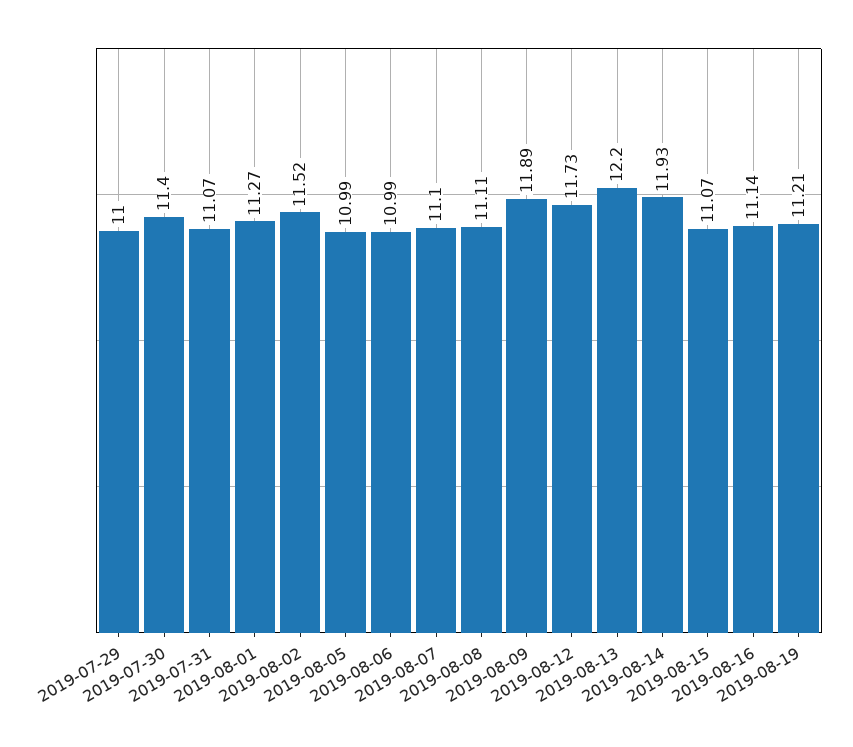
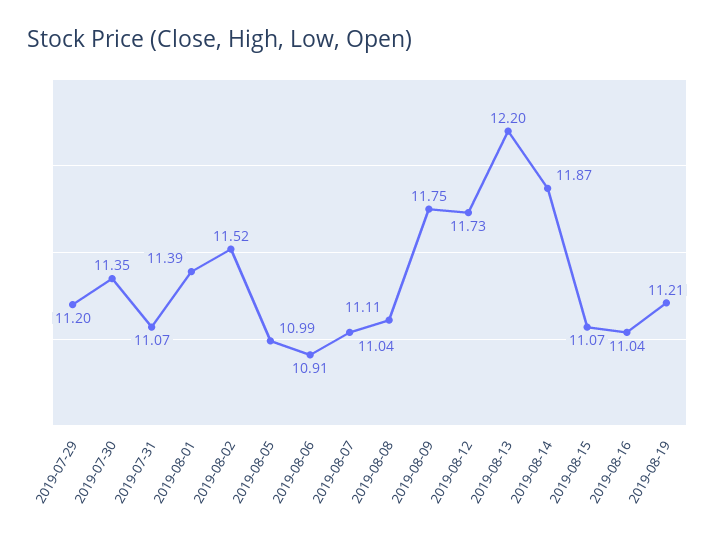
  {
-   "2019-07-29": 11,
+   "2019-07-29": 11.2,
-   "2019-07-30": 11.4,
+   "2019-07-30": 11.35,
    "2019-07-31": 11.07,
-   "2019-08-01": 11.27,
+   "2019-08-01": 11.39,
    "2019-08-02": 11.52,
    "2019-08-05": 10.99,
-   "2019-08-06": 10.99,
+   "2019-08-06": 10.91,
-   "2019-08-07": 11.1,
+   "2019-08-07": 11.04,
    "2019-08-08": 11.11,
-   "2019-08-09": 11.89,
+   "2019-08-09": 11.75,
    "2019-08-12": 11.73,
    "2019-08-13": 12.2,
-   "2019-08-14": 11.93,
+   "2019-08-14": 11.87,
    "2019-08-15": 11.07,
-   "2019-08-16": 11.14,
+   "2019-08-16": 11.04,
    "2019-08-19": 11.21
  }

